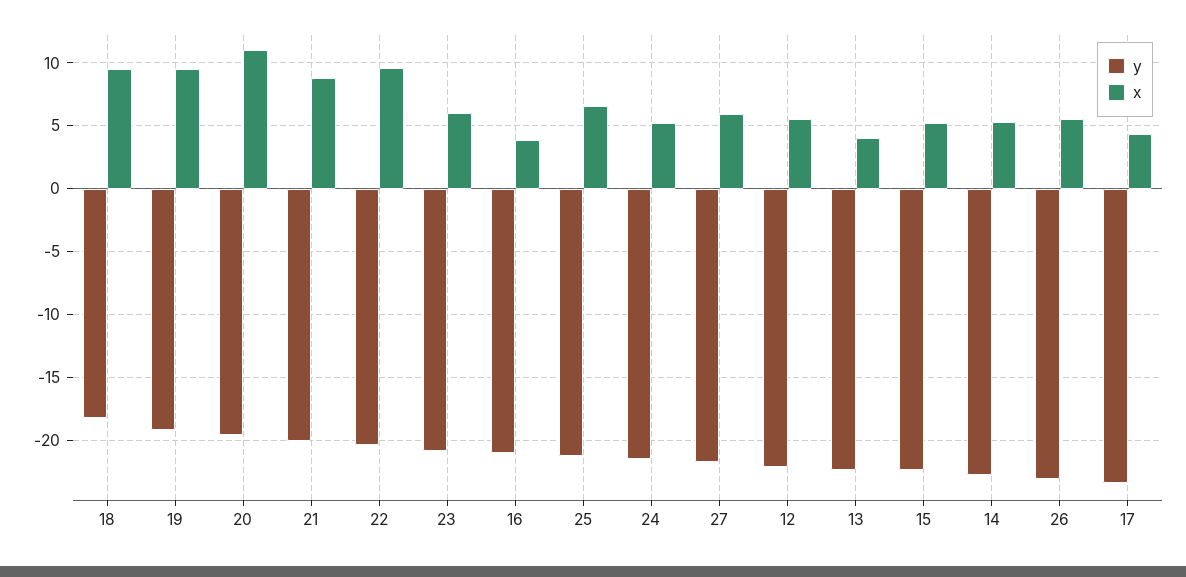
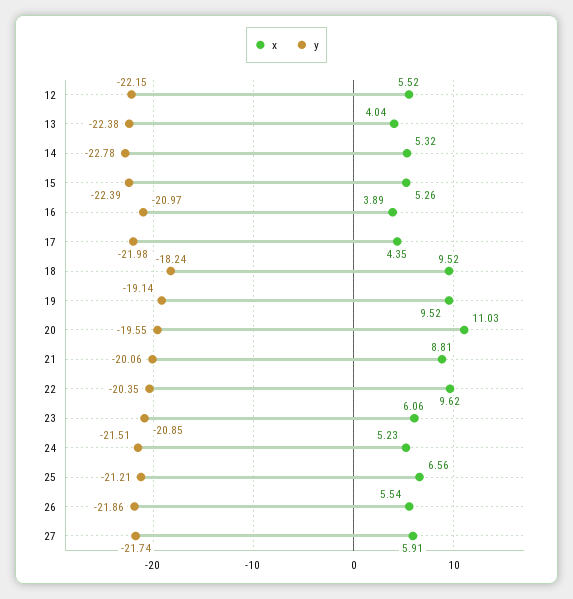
  {
    "y": {
      "18": -18.24,
      "19": -19.14,
      "20": -19.55,
      "21": -20.06,
      "22": -20.35,
      "23": -20.85,
      "16": -20.97,
      "25": -21.21,
      "24": -21.51,
      "27": -21.74,
      "12": -22.15,
      "13": -22.38,
      "15": -22.39,
      "14": -22.78,
-     "26": -23,
+     "26": -21.86,
-     "17": -23.5
+     "17": -21.98
    },
    "x": {
      "18": 9.52,
      "19": 9.52,
      "20": 11.03,
      "21": 8.81,
      "22": 9.62,
      "23": 6.06,
      "16": 3.89,
      "25": 6.56,
      "24": 5.23,
      "27": 5.91,
      "12": 5.52,
      "13": 4.04,
      "15": 5.26,
      "14": 5.32,
      "26": 5.54,
      "17": 4.35
    }
  }

